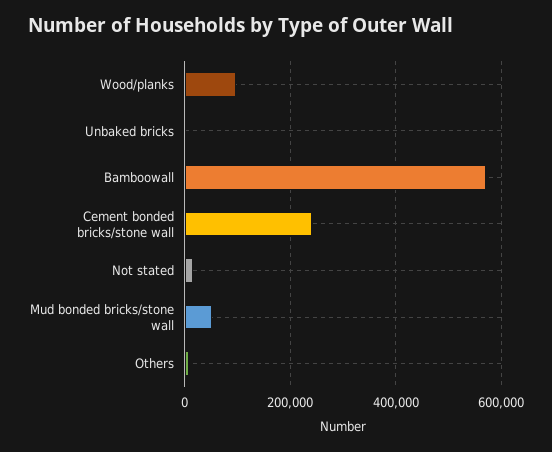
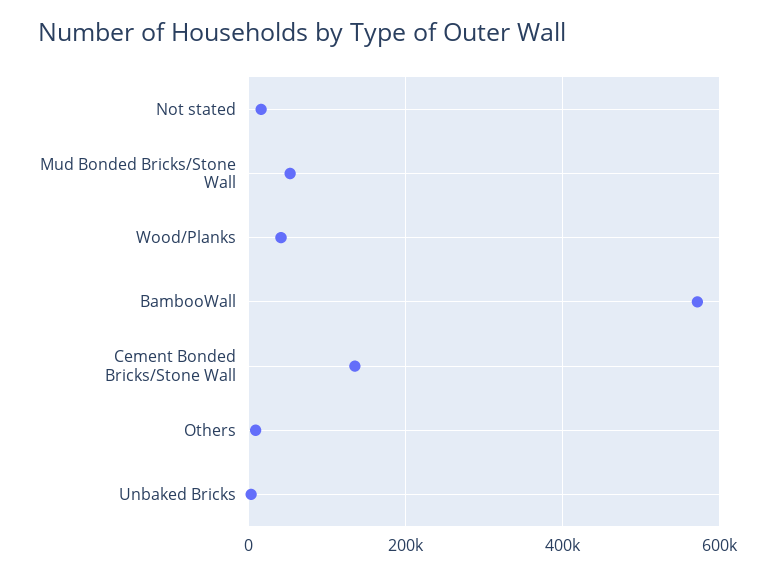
  {
-   "Wood/planks": 100000,
+   "Wood/planks": 40000,
    "Unbaked bricks": 0,
    "Bamboowall": 580000,
-   "Cement bonded bricks/stone wall": 240000,
+   "Cement bonded bricks/stone wall": 140000,
    "Not stated": 20000,
    "Mud bonded bricks/stone wall": 60000,
    "Others": 0
  }

